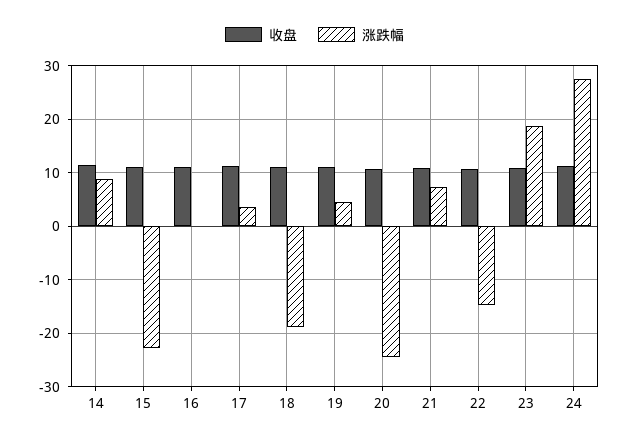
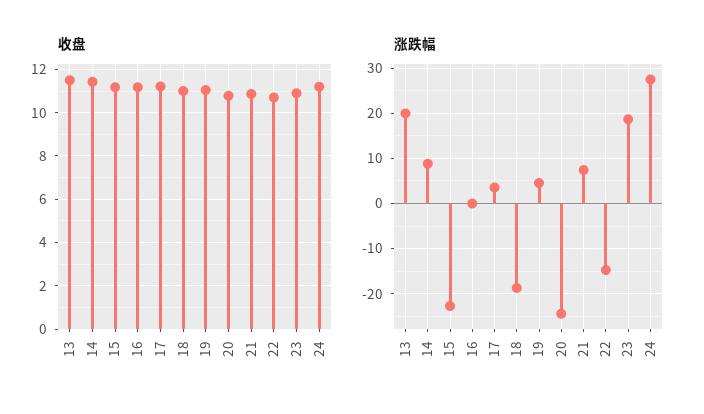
  {
    "收盘": {
      "14": 11.5,
      "15": 11,
      "16": 11,
      "17": 11,
      "18": 11,
      "19": 11,
      "20": 11,
      "21": 11,
      "22": 10.5,
      "23": 11,
-     "24": 11
+     "24": 11,
+     "13": 11.5
    },
    "涨跌幅": {
      "14": 8,
      "15": -22,
      "16": 0,
      "17": 4,
      "18": -18,
      "19": 4,
      "20": -24,
      "21": 8,
      "22": -14,
      "23": 18,
-     "24": 28
+     "24": 28,
+     "13": 20
    }
  }

